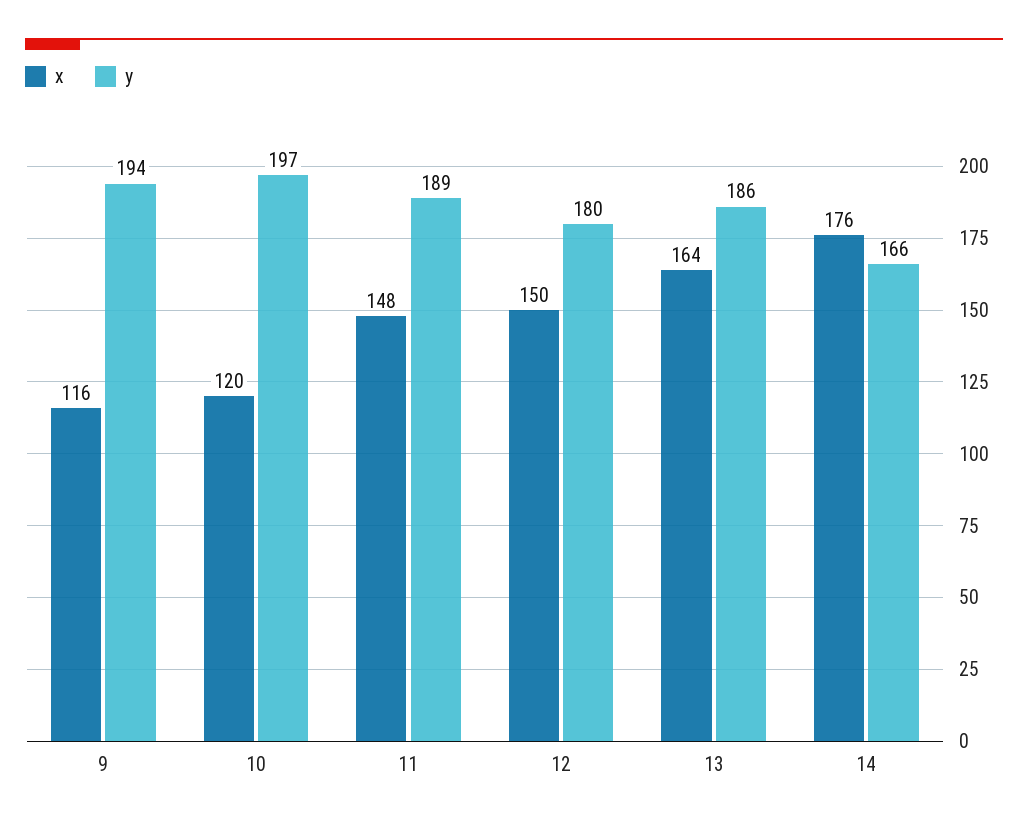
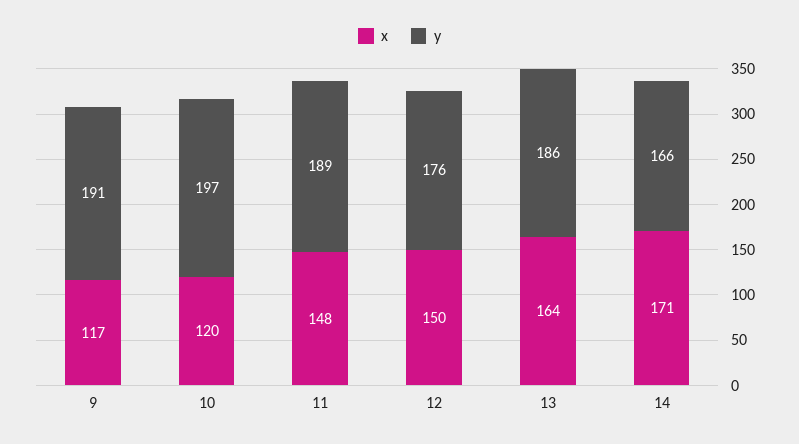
  {
    "x": {
-     "9": 116,
+     "9": 117,
      "10": 120,
      "11": 148,
      "12": 150,
      "13": 164,
-     "14": 176
+     "14": 171
    },
    "y": {
-     "9": 194,
+     "9": 191,
      "10": 197,
      "11": 189,
-     "12": 180,
+     "12": 176,
      "13": 186,
      "14": 166
    }
  }

